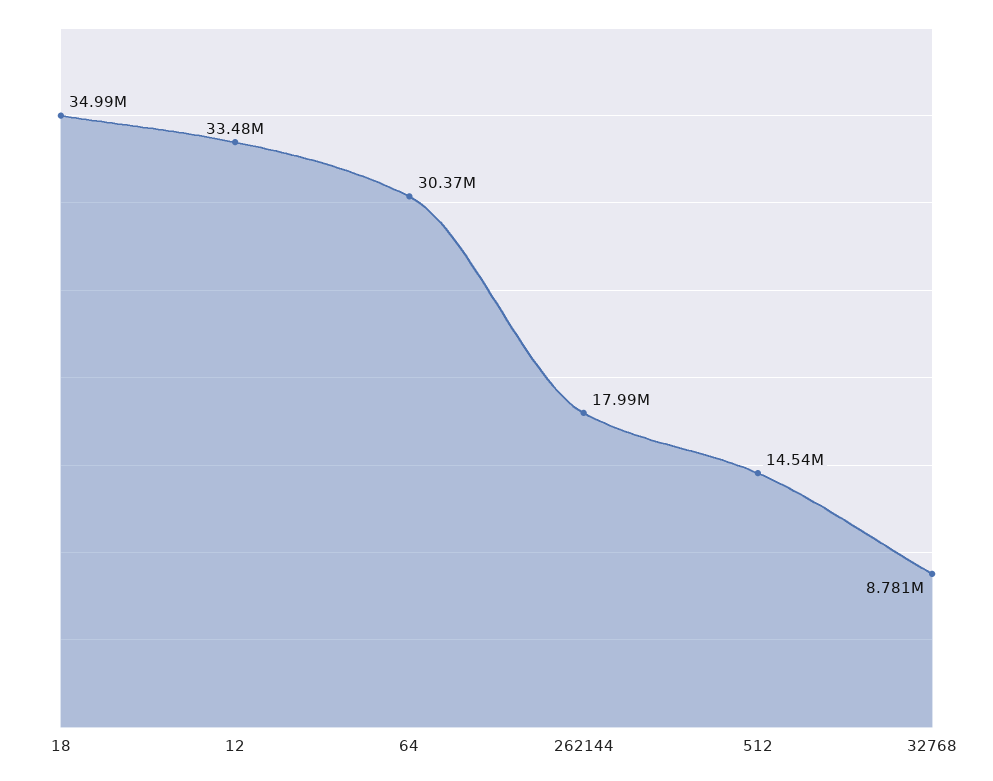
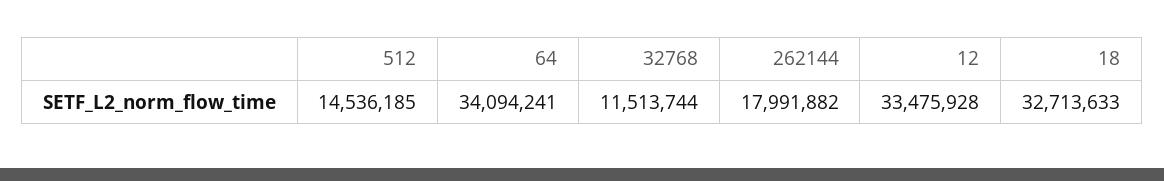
  {
-   "18": 34990000,
+   "18": 32713633,
    "12": 33475928,
-   "64": 30370000,
+   "64": 34094241,
    "262144": 17991882,
    "512": 14536185,
-   "32768": 8781000
+   "32768": 11513744
  }

